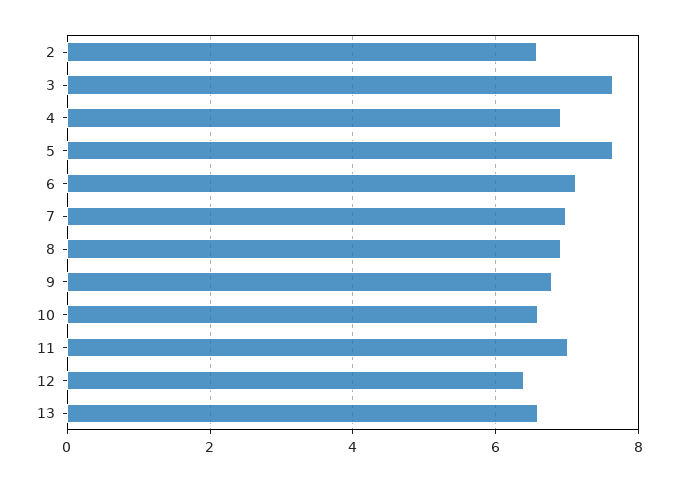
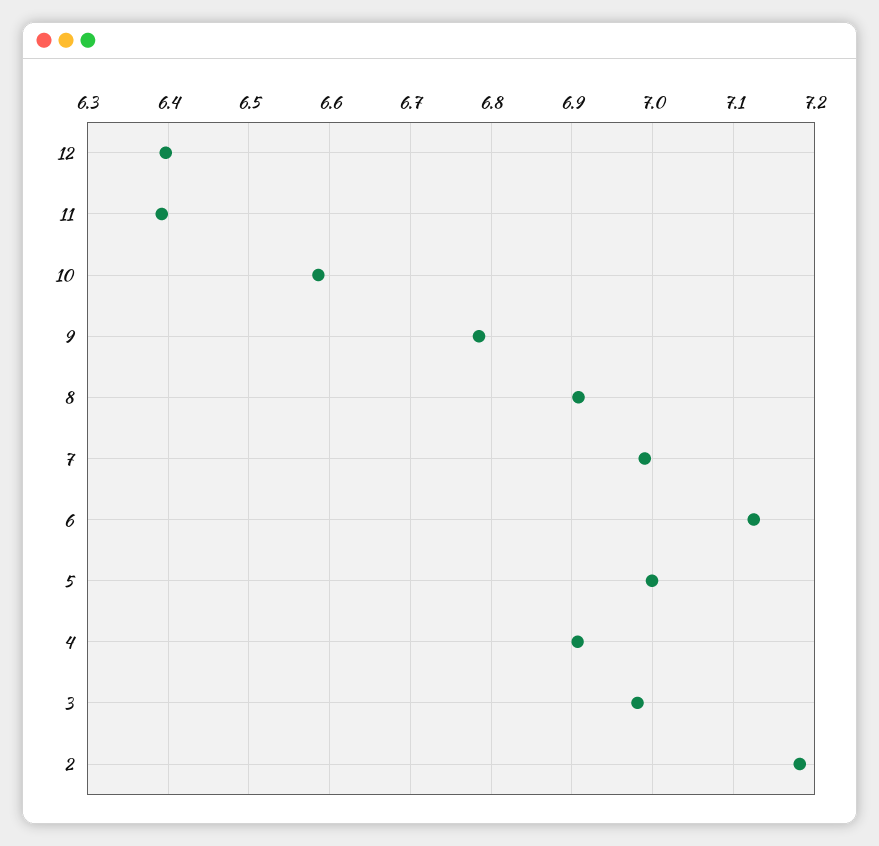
  {
-   "2": 6.6,
+   "2": 7.18,
-   "3": 7.6,
+   "3": 6.98,
    "4": 6.91,
-   "5": 7.6,
+   "5": 7,
    "6": 7.13,
    "7": 6.99,
    "8": 6.91,
    "9": 6.79,
    "10": 6.59,
-   "11": 7,
+   "11": 6.39,
-   "12": 6.4,
+   "12": 6.4
-   "13": 6.6
  }

